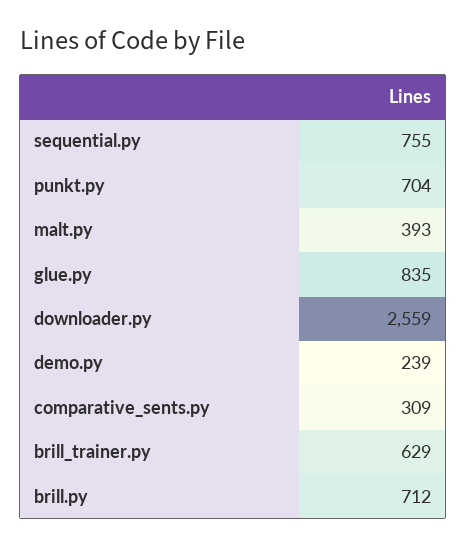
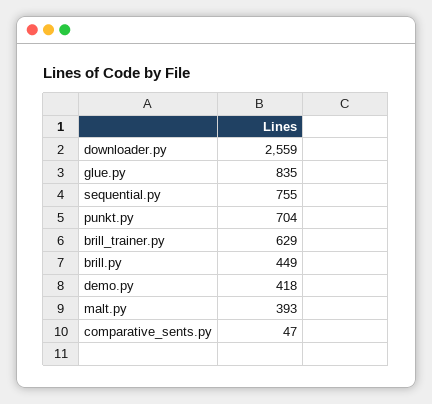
  {
    "sequential.py": 755,
    "punkt.py": 704,
    "malt.py": 393,
    "glue.py": 835,
    "downloader.py": 2559,
-   "demo.py": 239,
+   "demo.py": 418,
-   "comparative_sents.py": 309,
+   "comparative_sents.py": 47,
    "brill_trainer.py": 629,
-   "brill.py": 712
+   "brill.py": 449
  }

